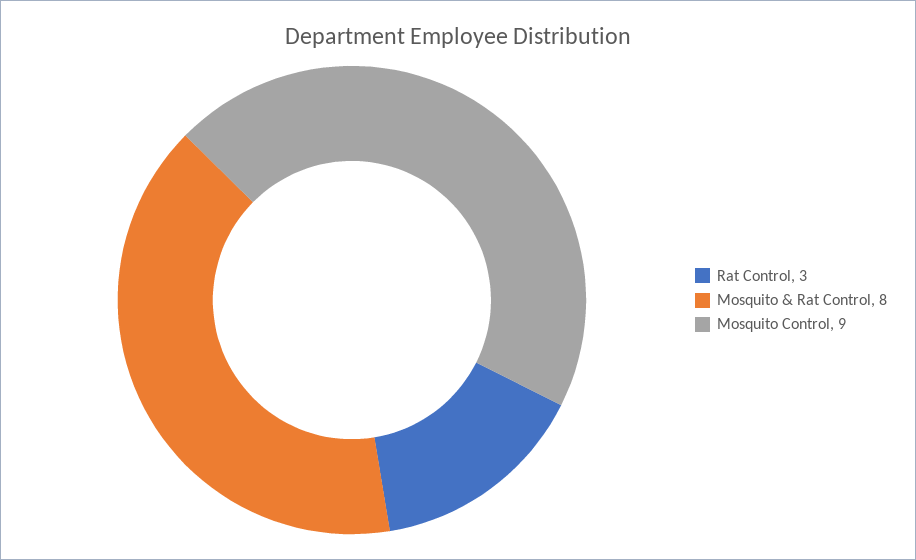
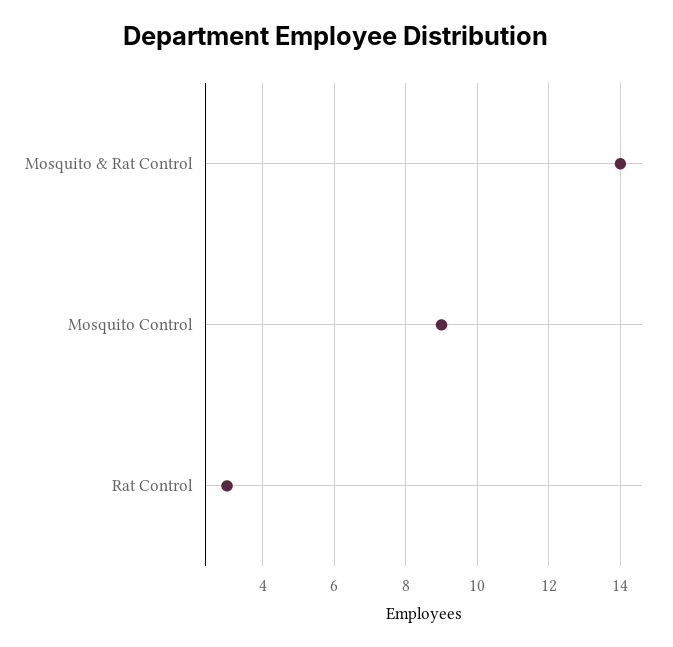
  {
    "Rat Control": 3,
-   "Mosquito & Rat Control": 8,
+   "Mosquito & Rat Control": 14,
    "Mosquito Control": 9
  }

